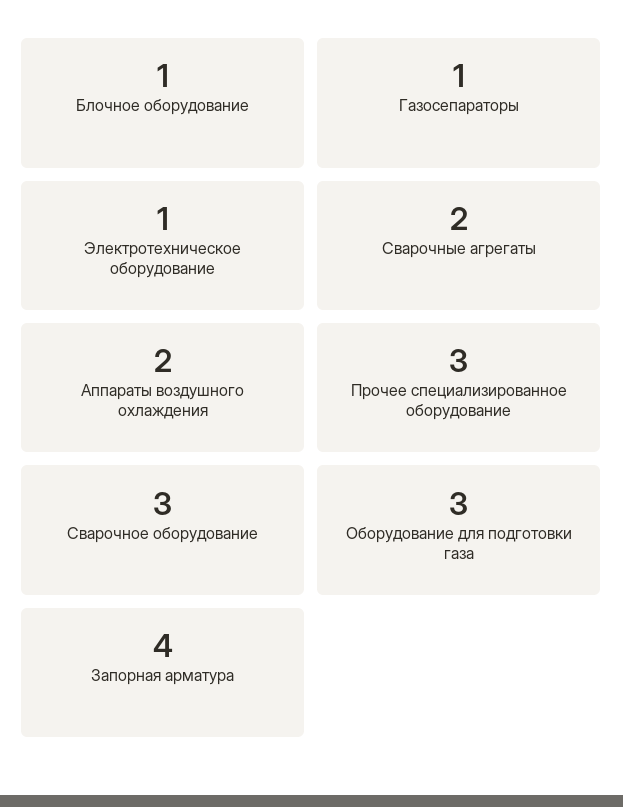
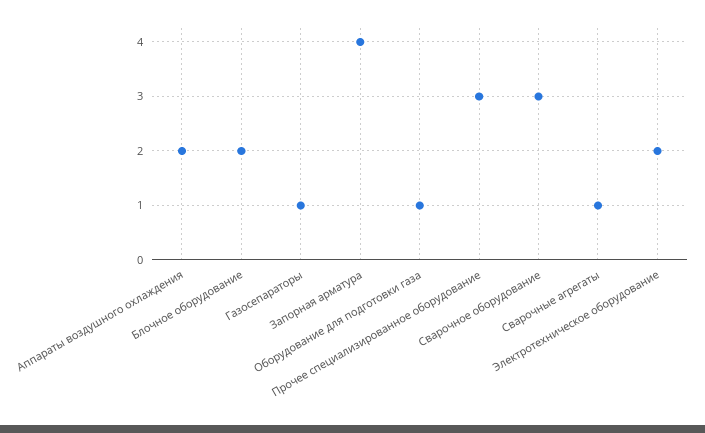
  {
-   "Блочное оборудование": 1,
+   "Блочное оборудование": 2,
    "Газосепараторы": 1,
-   "Электротехническое оборудование": 1,
+   "Электротехническое оборудование": 2,
-   "Сварочные агрегаты": 2,
+   "Сварочные агрегаты": 1,
    "Аппараты воздушного охлаждения": 2,
    "Прочее специализированное оборудование": 3,
    "Сварочное оборудование": 3,
-   "Оборудование для подготовки газа": 3,
+   "Оборудование для подготовки газа": 1,
    "Запорная арматура": 4
  }

